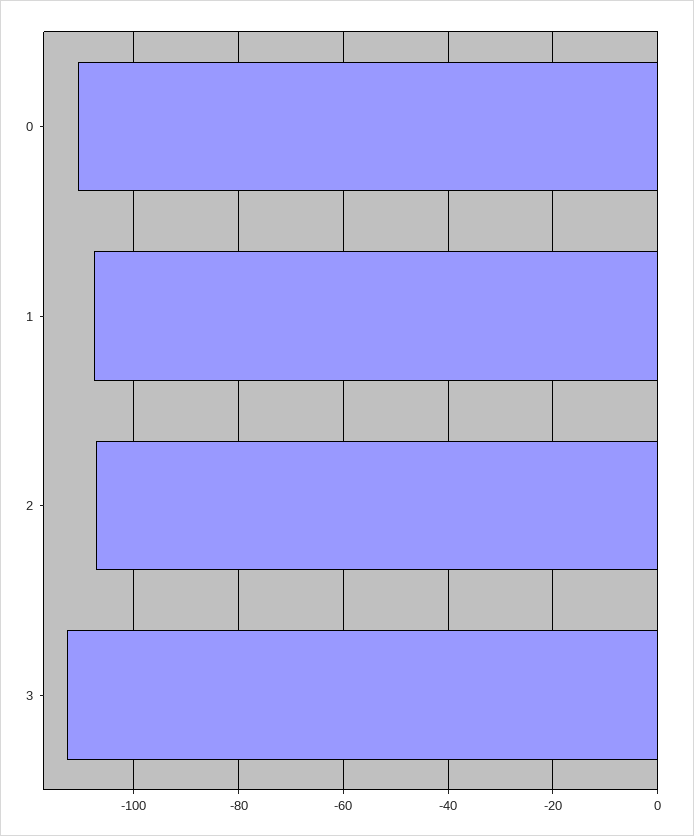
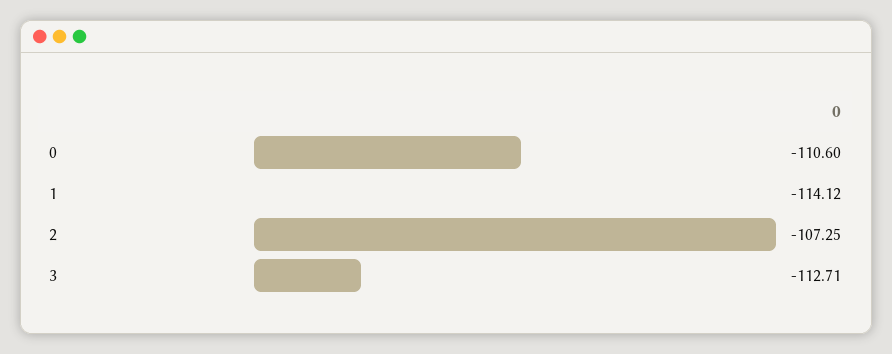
  {
    "0": -110.6,
-   "1": -108,
+   "1": -114.12,
    "2": -107.25,
    "3": -112.71
  }

